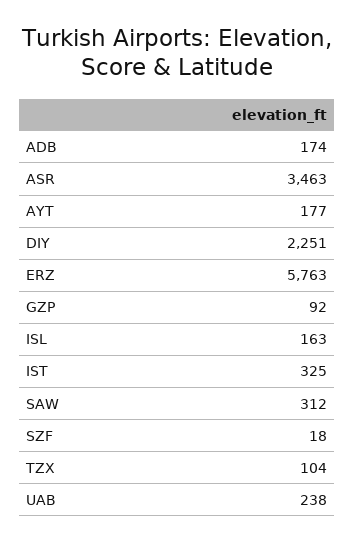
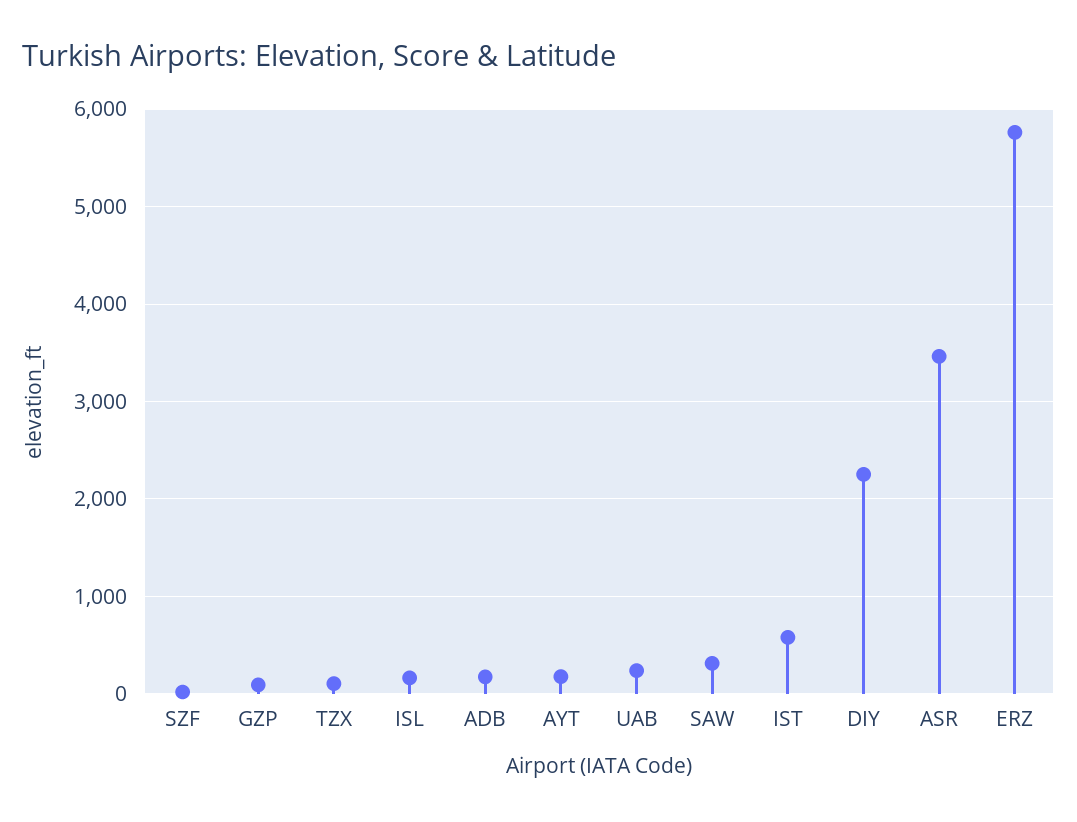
  {
    "ADB": 174,
    "ASR": 3463,
    "AYT": 177,
    "DIY": 2251,
    "ERZ": 5763,
    "GZP": 92,
    "ISL": 163,
-   "IST": 325,
+   "IST": 600,
    "SAW": 312,
    "SZF": 18,
    "TZX": 104,
    "UAB": 238
  }

